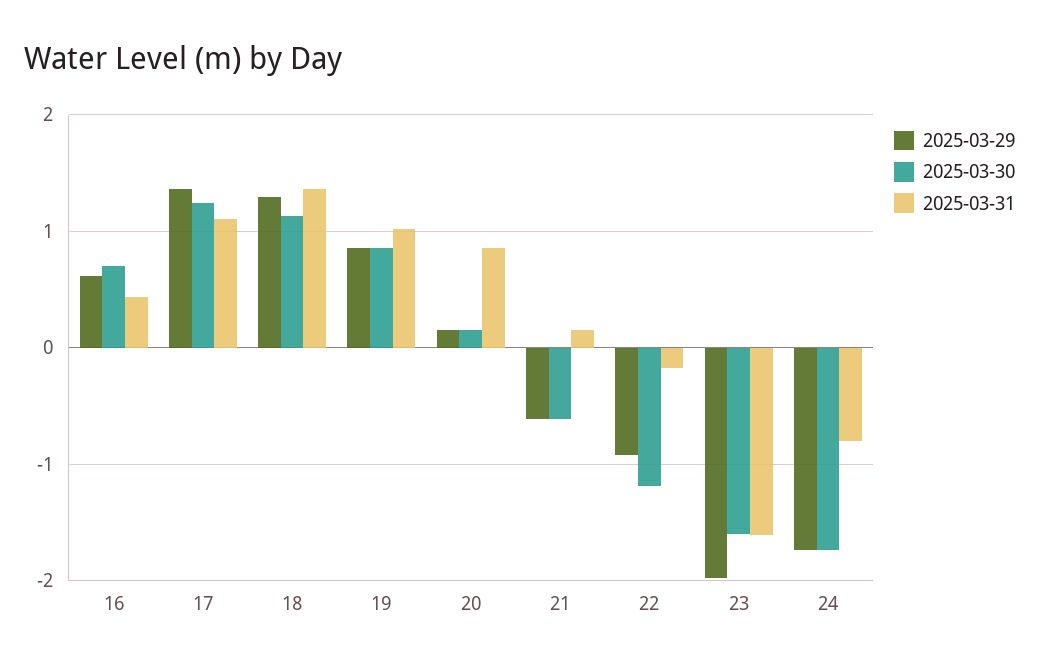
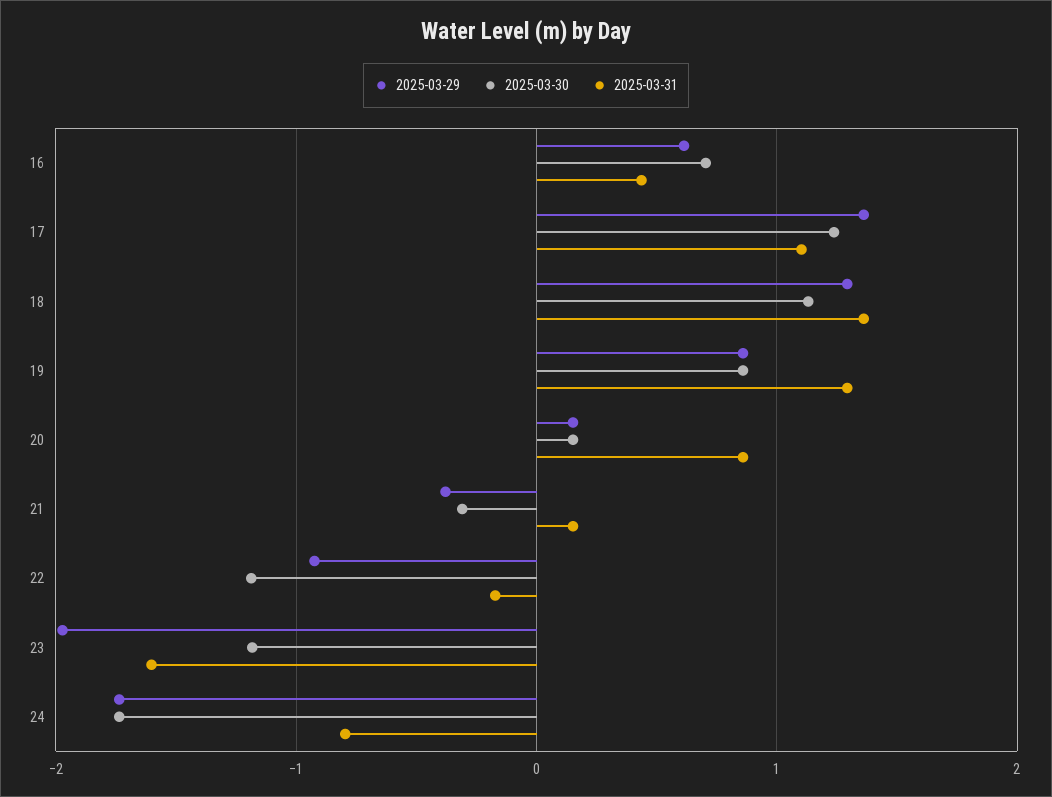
  {
    "2025-03-29": {
      "16": 0.6,
      "17": 1.4,
      "18": 1.3,
      "19": 0.9,
      "20": 0.2,
-     "21": -0.6,
+     "21": -0.4,
      "22": -0.9,
      "23": -2,
      "24": -1.7
    },
    "2025-03-30": {
      "16": 0.7,
      "17": 1.2,
      "18": 1.1,
      "19": 0.9,
      "20": 0.2,
-     "21": -0.6,
+     "21": -0.3,
      "22": -1.2,
-     "23": -1.6,
+     "23": -1.2,
      "24": -1.7
    },
    "2025-03-31": {
      "16": 0.4,
      "17": 1.1,
      "18": 1.4,
-     "19": 1,
+     "19": 1.3,
      "20": 0.9,
      "21": 0.2,
      "22": -0.2,
      "23": -1.6,
      "24": -0.8
    }
  }

